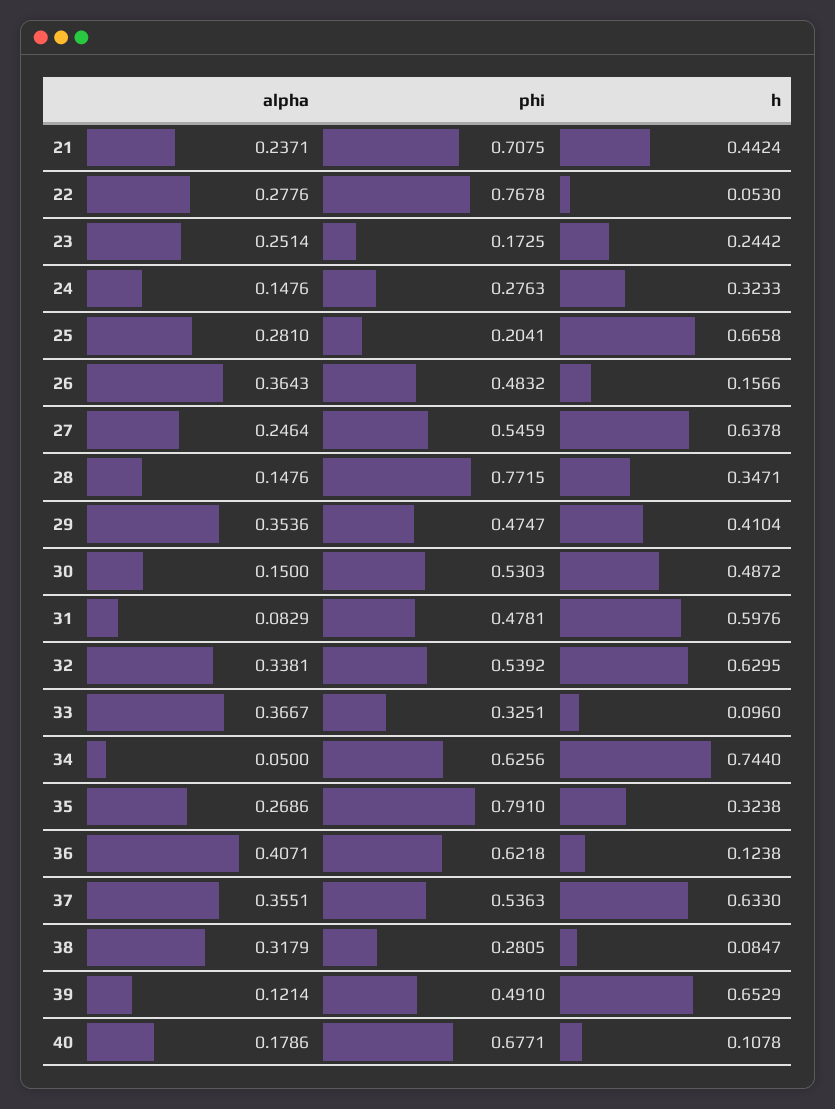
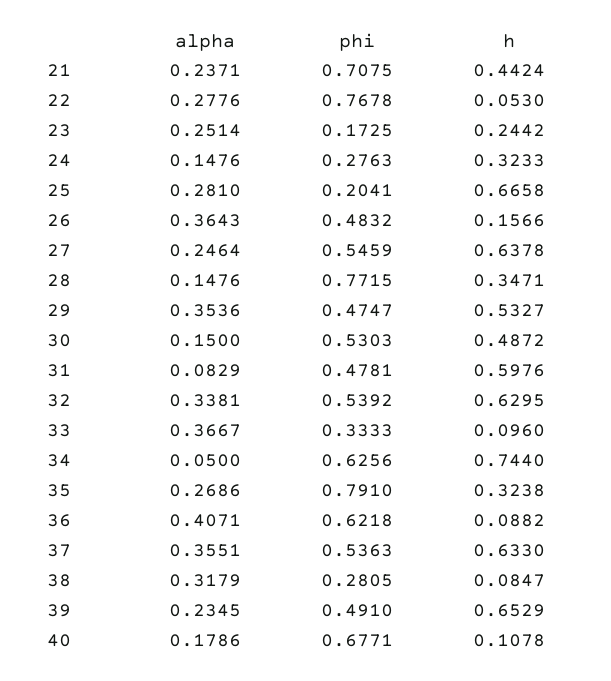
  {
    "alpha": {
      "21": 0.2371,
      "22": 0.2776,
      "23": 0.2514,
      "24": 0.1476,
      "25": 0.281,
      "26": 0.3643,
      "27": 0.2464,
      "28": 0.1476,
      "29": 0.3536,
      "30": 0.15,
      "31": 0.0829,
      "32": 0.3381,
      "33": 0.3667,
      "34": 0.05,
      "35": 0.2686,
      "36": 0.4071,
      "37": 0.3551,
      "38": 0.3179,
-     "39": 0.1214,
+     "39": 0.2345,
      "40": 0.1786
    },
    "phi": {
      "21": 0.7075,
      "22": 0.7678,
      "23": 0.1725,
      "24": 0.2763,
      "25": 0.2041,
      "26": 0.4832,
      "27": 0.5459,
      "28": 0.7715,
      "29": 0.4747,
      "30": 0.5303,
      "31": 0.4781,
      "32": 0.5392,
-     "33": 0.3251,
+     "33": 0.3333,
      "34": 0.6256,
      "35": 0.791,
      "36": 0.6218,
      "37": 0.5363,
      "38": 0.2805,
      "39": 0.491,
      "40": 0.6771
    },
    "h": {
      "21": 0.4424,
      "22": 0.053,
      "23": 0.2442,
      "24": 0.3233,
      "25": 0.6658,
      "26": 0.1566,
      "27": 0.6378,
      "28": 0.3471,
-     "29": 0.4104,
+     "29": 0.5327,
      "30": 0.4872,
      "31": 0.5976,
      "32": 0.6295,
      "33": 0.096,
      "34": 0.744,
      "35": 0.3238,
-     "36": 0.1238,
+     "36": 0.0882,
      "37": 0.633,
      "38": 0.0847,
      "39": 0.6529,
      "40": 0.1078
    }
  }

